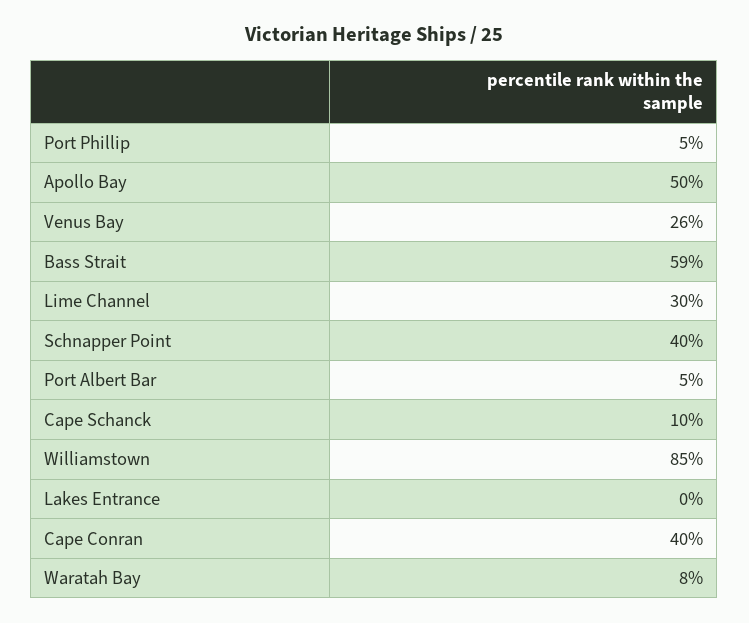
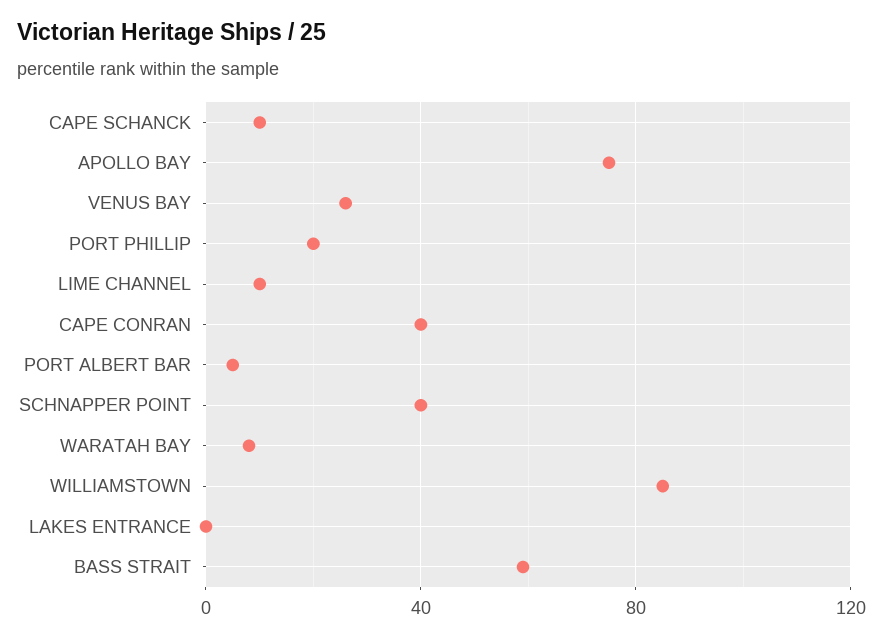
  {
-   "Port Phillip": 5,
+   "Port Phillip": 20,
-   "Apollo Bay": 50,
+   "Apollo Bay": 75,
    "Venus Bay": 26,
    "Bass Strait": 59,
-   "Lime Channel": 30,
+   "Lime Channel": 10,
    "Schnapper Point": 40,
    "Port Albert Bar": 5,
    "Cape Schanck": 10,
    "Williamstown": 85,
    "Lakes Entrance": 0,
    "Cape Conran": 40,
    "Waratah Bay": 8
  }

